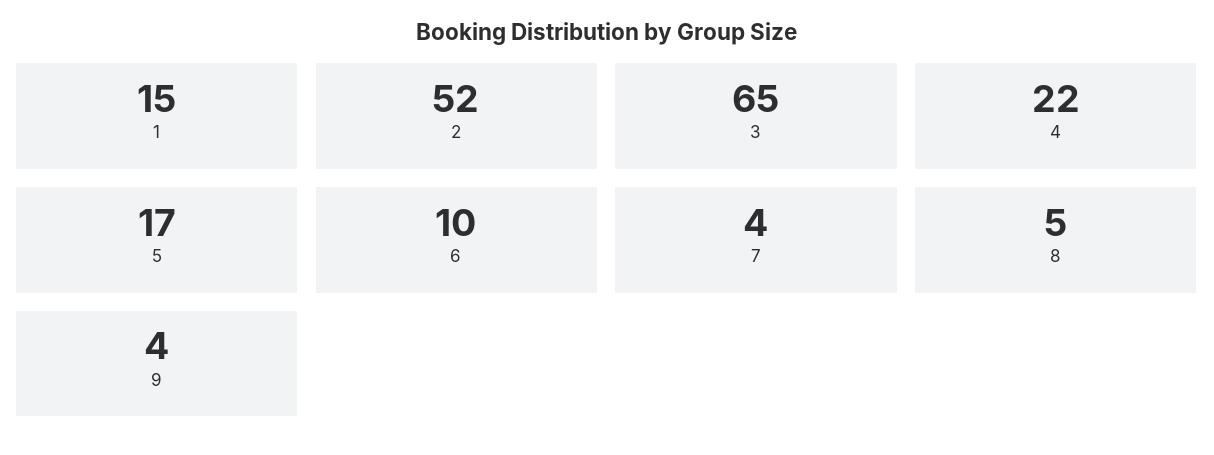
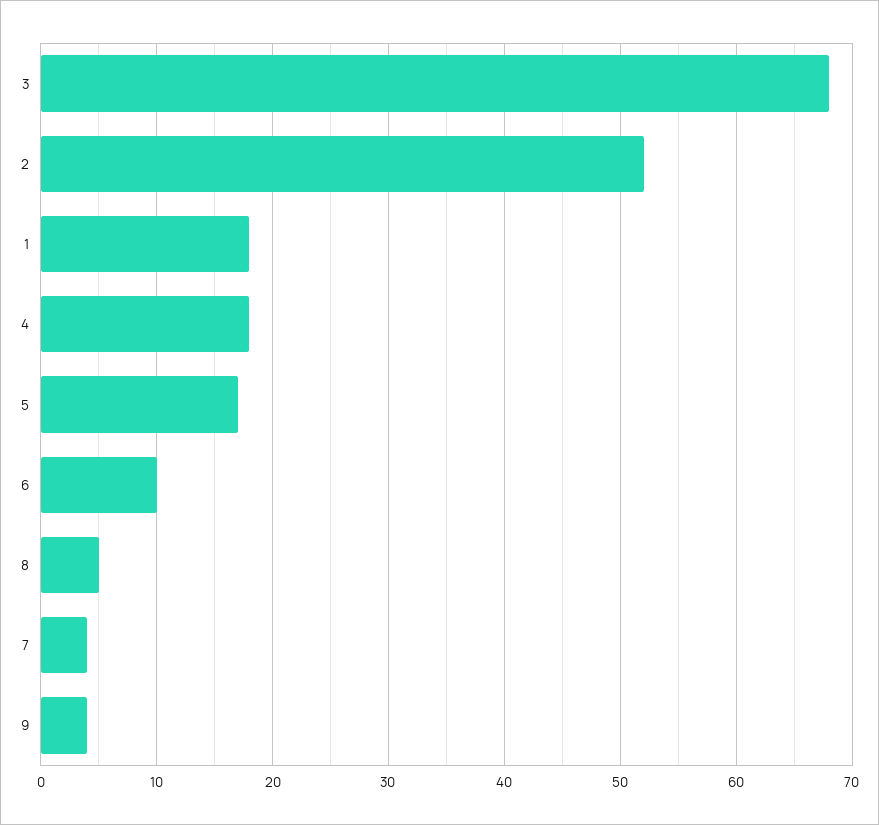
  {
-   "1": 15,
+   "1": 18,
    "2": 52,
-   "3": 65,
+   "3": 68,
-   "4": 22,
+   "4": 18,
    "5": 17,
    "6": 10,
    "7": 4,
    "8": 5,
    "9": 4
  }

